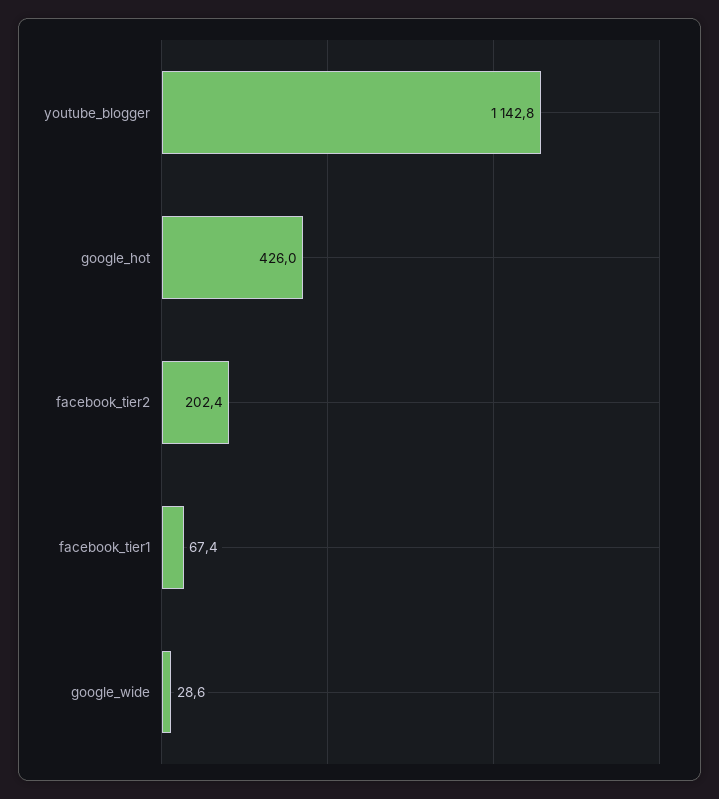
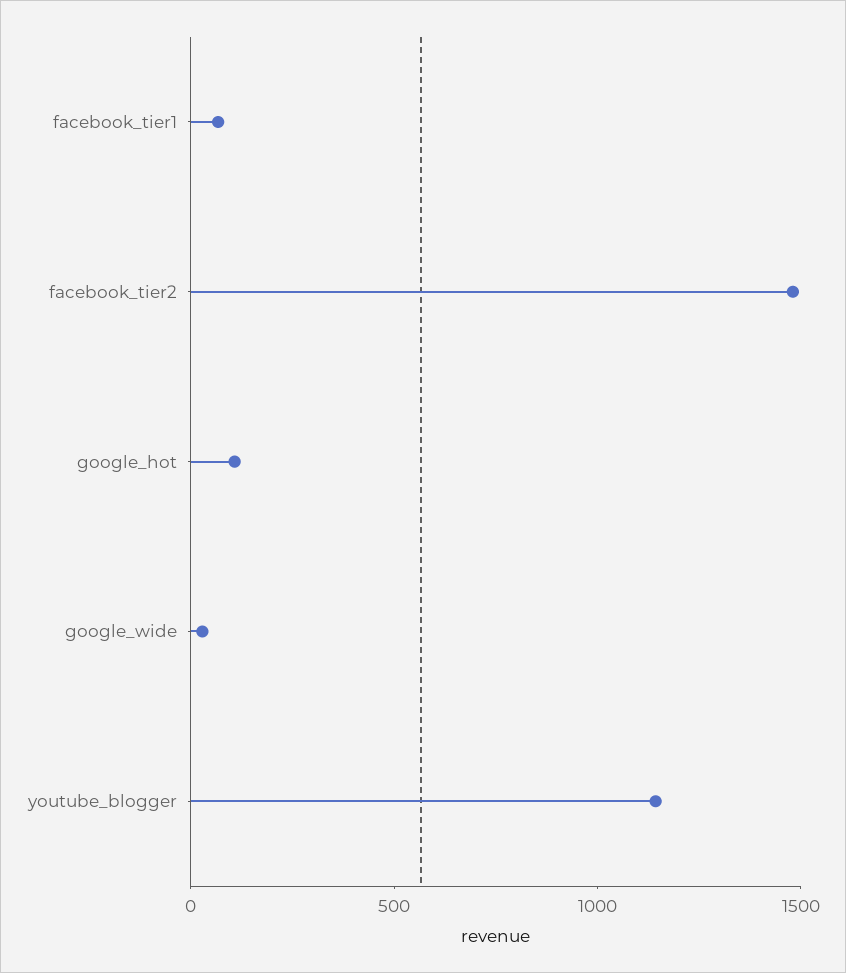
  {
    "youtube_blogger": 1142.8,
-   "google_hot": 426,
+   "google_hot": 100,
-   "facebook_tier2": 202.4,
+   "facebook_tier2": 1500,
    "facebook_tier1": 67.4,
    "google_wide": 28.6
  }

